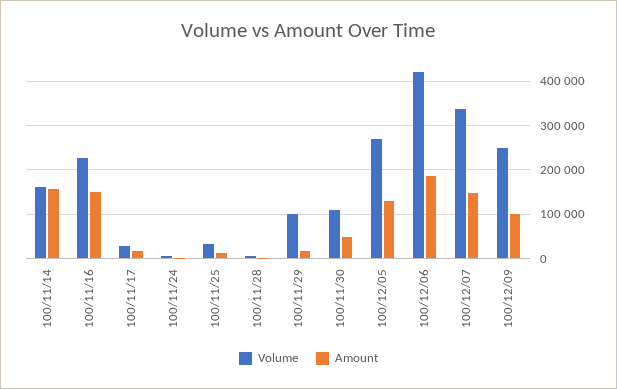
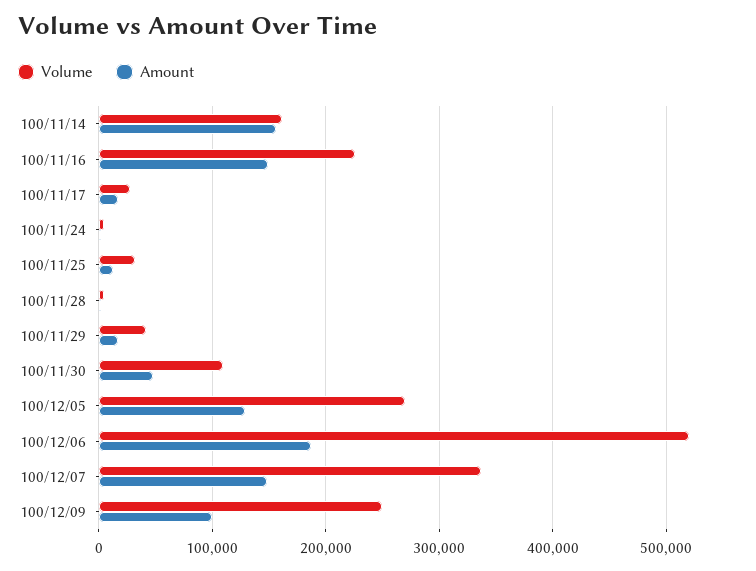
  {
    "Volume": {
      "100/11/14": 160000,
      "100/11/16": 230000,
      "100/11/17": 30000,
      "100/11/24": 10000,
      "100/11/25": 30000,
      "100/11/28": 10000,
-     "100/11/29": 100000,
+     "100/11/29": 40000,
      "100/11/30": 110000,
      "100/12/05": 270000,
-     "100/12/06": 420000,
+     "100/12/06": 520000,
      "100/12/07": 340000,
      "100/12/09": 250000
    },
    "Amount": {
      "100/11/14": 160000,
      "100/11/16": 150000,
      "100/11/17": 20000,
      "100/11/24": 0,
      "100/11/25": 10000,
      "100/11/28": 0,
      "100/11/29": 20000,
      "100/11/30": 50000,
      "100/12/05": 130000,
      "100/12/06": 190000,
      "100/12/07": 150000,
      "100/12/09": 100000
    }
  }

